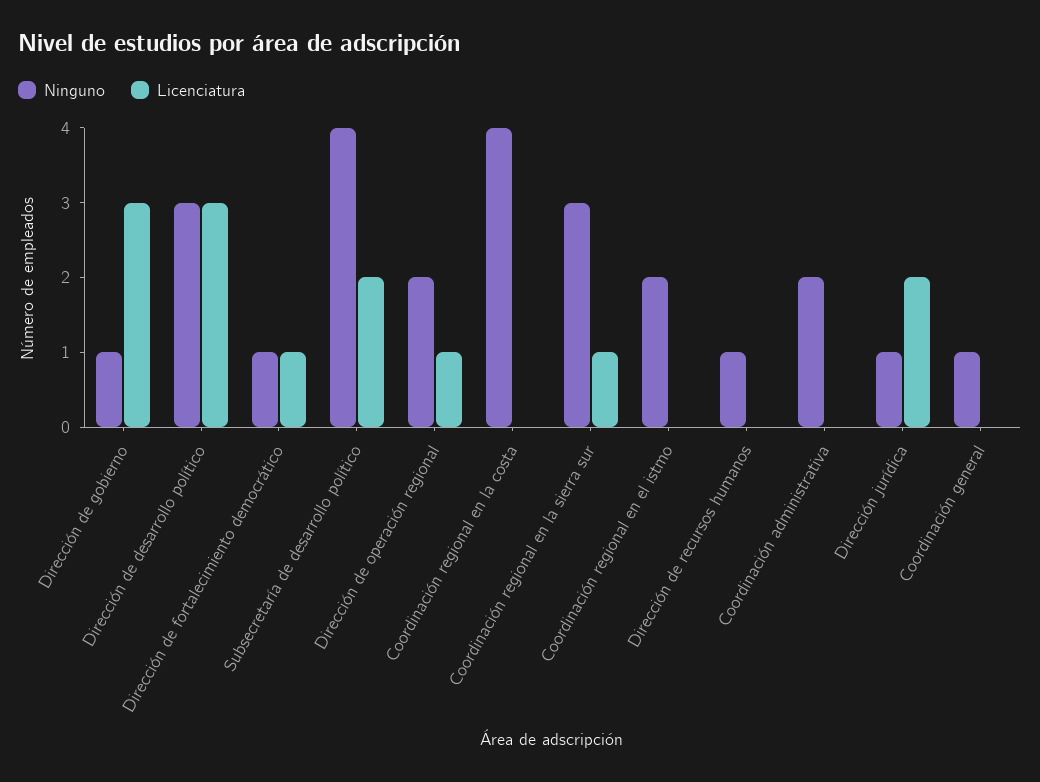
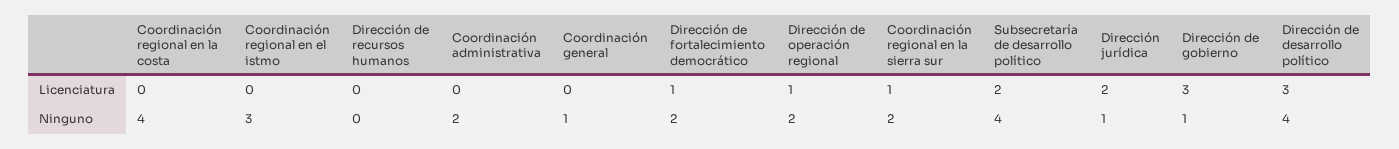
  {
    "Ninguno": {
      "Dirección de gobierno": 1,
-     "Dirección de desarrollo político": 3,
+     "Dirección de desarrollo político": 4,
-     "Dirección de fortalecimiento democrático": 1,
+     "Dirección de fortalecimiento democrático": 2,
      "Subsecretaría de desarrollo político": 4,
      "Dirección de operación regional": 2,
      "Coordinación regional en la costa": 4,
-     "Coordinación regional en la sierra sur": 3,
+     "Coordinación regional en la sierra sur": 2,
-     "Coordinación regional en el istmo": 2,
+     "Coordinación regional en el istmo": 3,
-     "Dirección de recursos humanos": 1,
+     "Dirección de recursos humanos": 0,
      "Coordinación administrativa": 2,
      "Dirección jurídica": 1,
      "Coordinación general": 1
    },
    "Licenciatura": {
      "Dirección de gobierno": 3,
      "Dirección de desarrollo político": 3,
      "Dirección de fortalecimiento democrático": 1,
      "Subsecretaría de desarrollo político": 2,
      "Dirección de operación regional": 1,
      "Coordinación regional en la costa": 0,
      "Coordinación regional en la sierra sur": 1,
      "Coordinación regional en el istmo": 0,
      "Dirección de recursos humanos": 0,
      "Coordinación administrativa": 0,
      "Dirección jurídica": 2,
      "Coordinación general": 0
    }
  }

